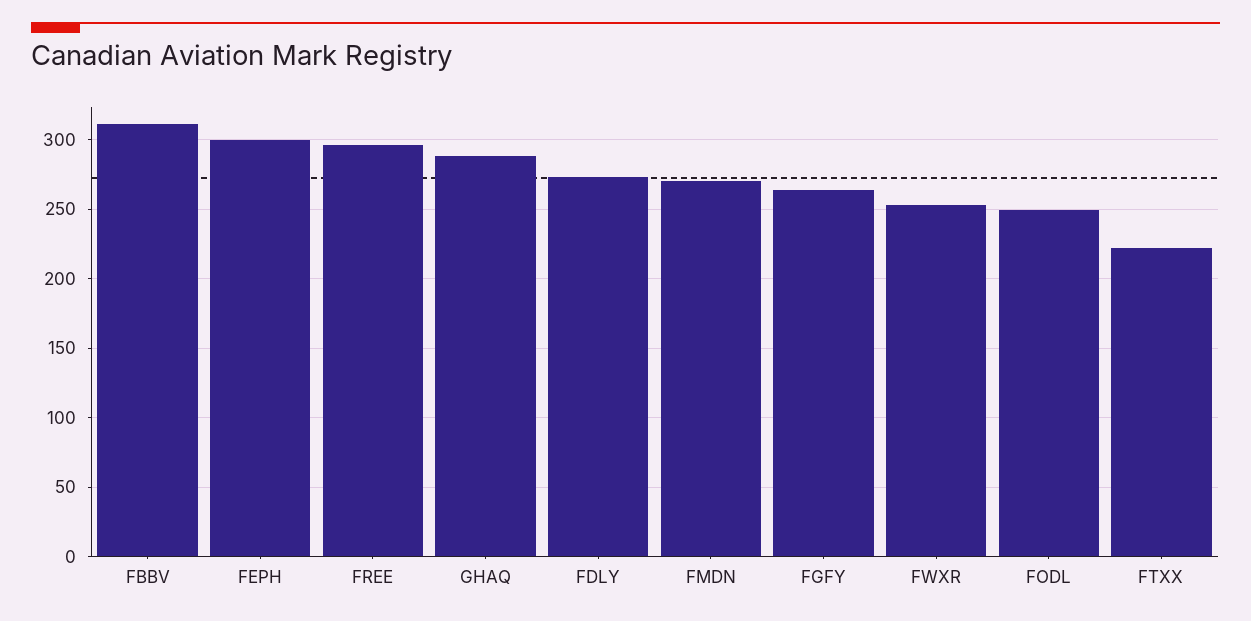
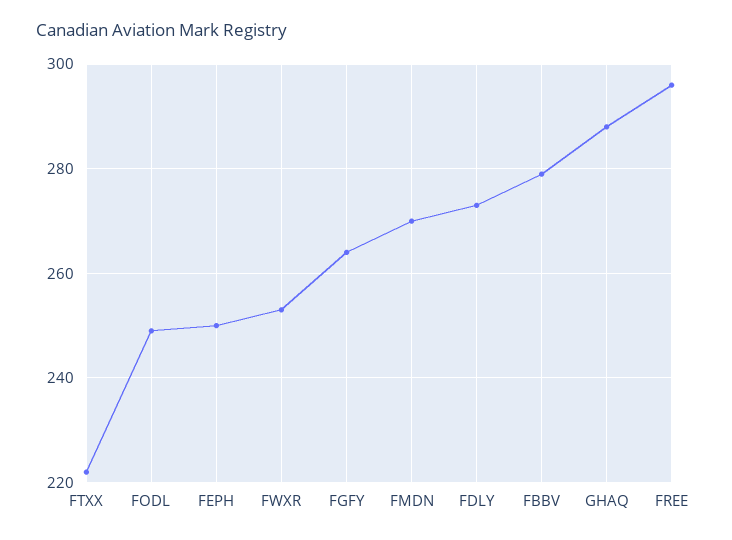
  {
-   "FBBV": 310,
+   "FBBV": 280,
-   "FEPH": 300,
+   "FEPH": 250,
    "FREE": 295,
    "GHAQ": 290,
    "FDLY": 275,
    "FMDN": 270,
    "FGFY": 265,
    "FWXR": 255,
    "FODL": 250,
    "FTXX": 220
  }

